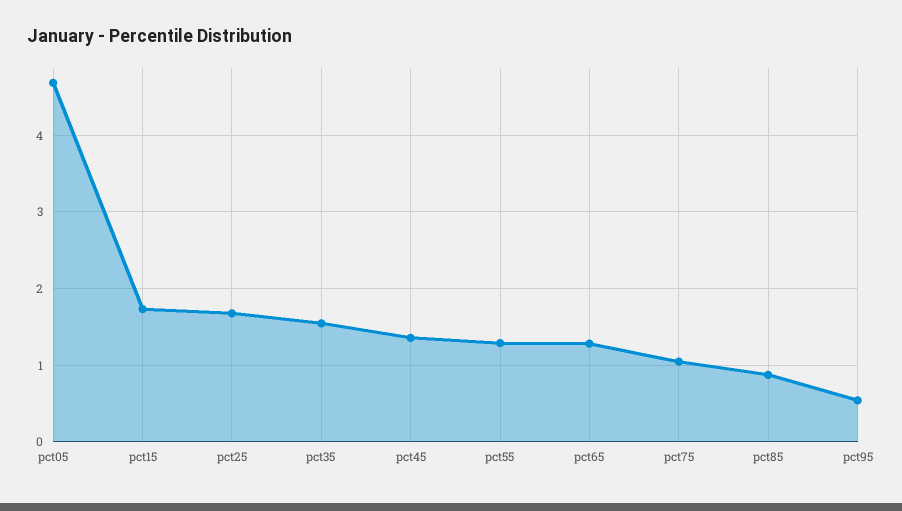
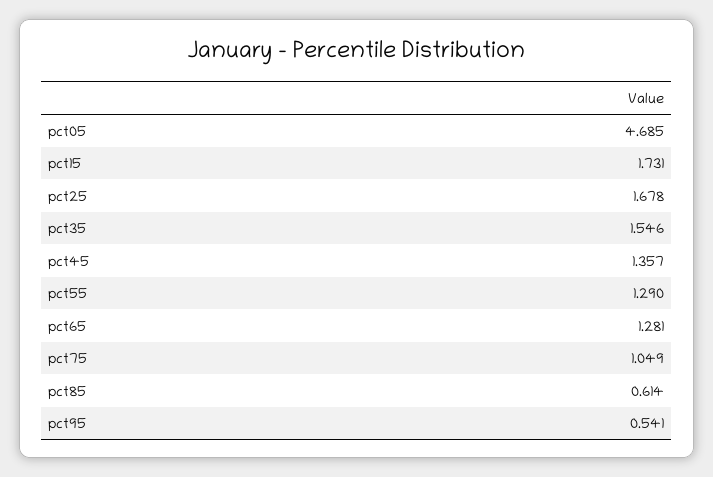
  {
    "pct05": 4.685,
    "pct15": 1.731,
    "pct25": 1.678,
    "pct35": 1.546,
    "pct45": 1.357,
    "pct55": 1.29,
    "pct65": 1.281,
    "pct75": 1.049,
-   "pct85": 0.9,
+   "pct85": 0.614,
    "pct95": 0.541
  }

